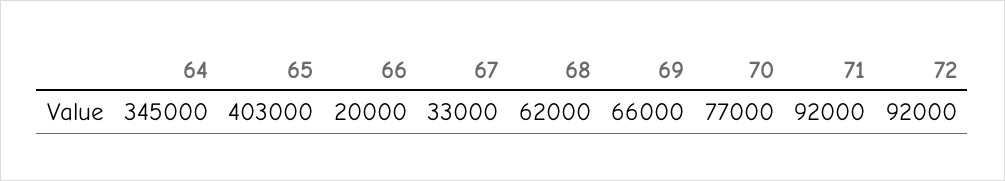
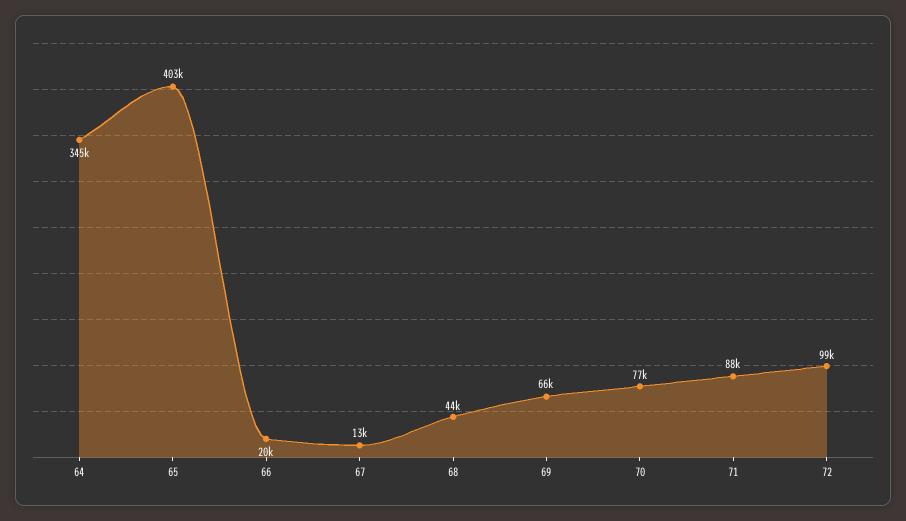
  {
    "64": 345000,
    "65": 403000,
    "66": 20000,
-   "67": 33000,
+   "67": 13000,
-   "68": 62000,
+   "68": 44000,
    "69": 66000,
    "70": 77000,
-   "71": 92000,
+   "71": 88000,
-   "72": 92000
+   "72": 99000
  }

